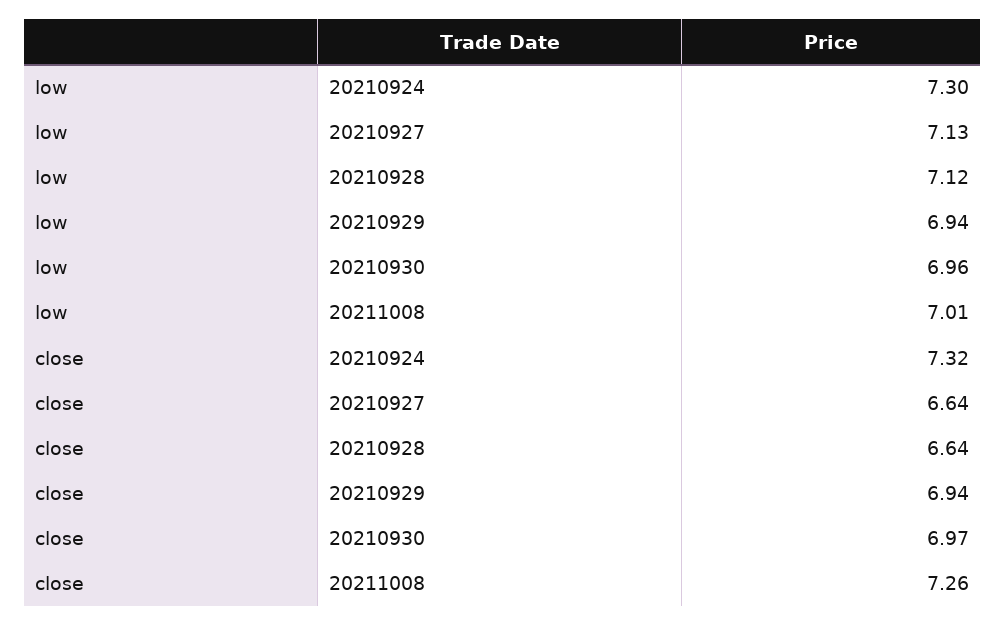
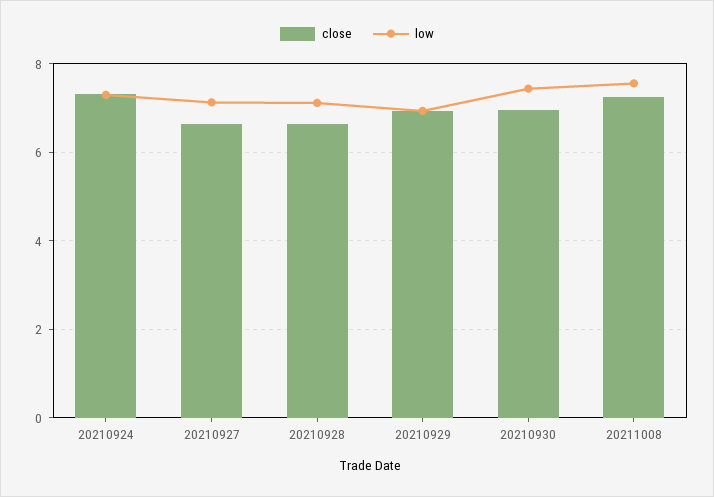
  {
    "low": {
      "20210924": 7.3,
      "20210927": 7.13,
      "20210928": 7.12,
      "20210929": 6.94,
-     "20210930": 6.96,
+     "20210930": 7.4,
-     "20211008": 7.01
+     "20211008": 7.6
    },
    "close": {
      "20210924": 7.32,
      "20210927": 6.64,
      "20210928": 6.64,
      "20210929": 6.94,
      "20210930": 6.97,
      "20211008": 7.26
    }
  }

